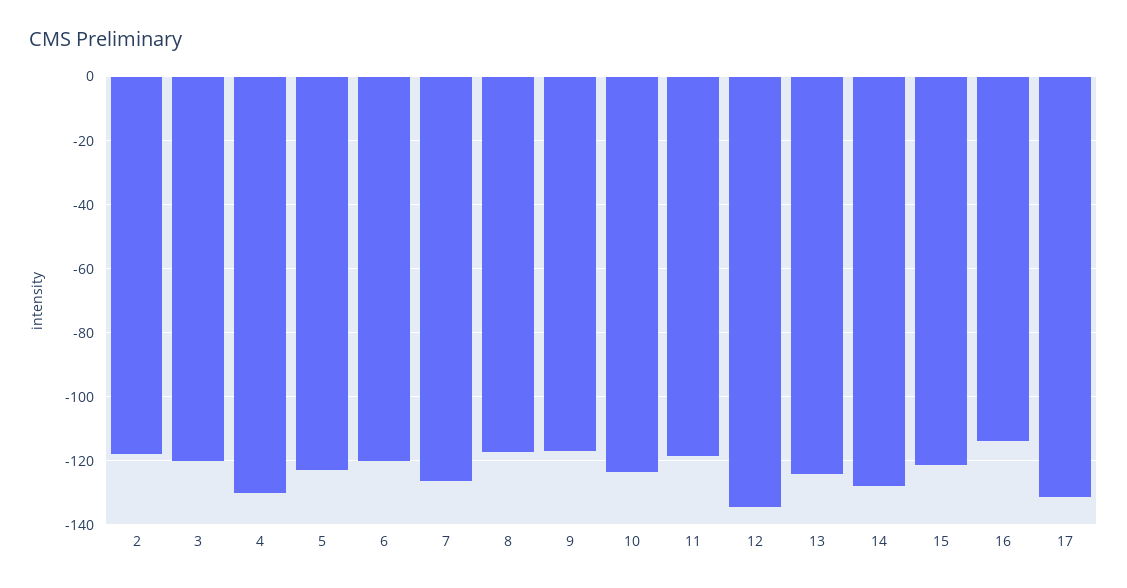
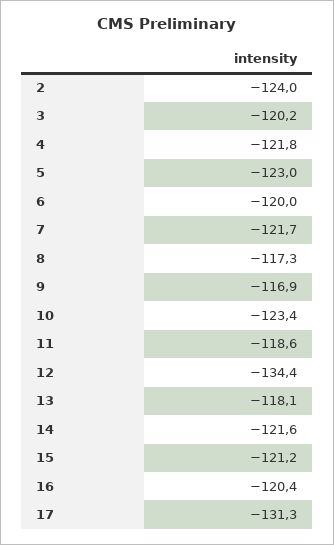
  {
-   "2": -118,
+   "2": -124,
    "3": -120.2,
-   "4": -130,
+   "4": -121.8,
    "5": -123,
    "6": -120,
-   "7": -126,
+   "7": -121.7,
    "8": -117.3,
    "9": -116.9,
    "10": -123.4,
    "11": -118.6,
    "12": -134.4,
-   "13": -124,
+   "13": -118.1,
-   "14": -128,
+   "14": -121.6,
    "15": -121.2,
-   "16": -114,
+   "16": -120.4,
    "17": -131.3
  }

